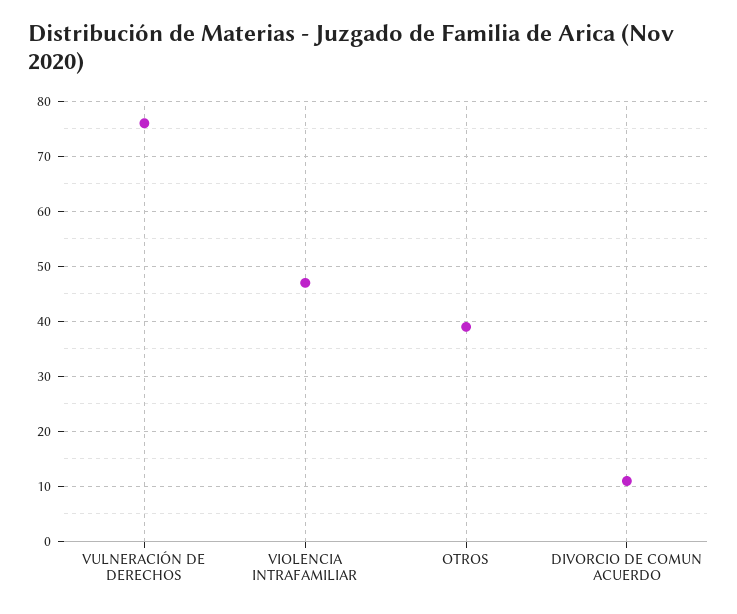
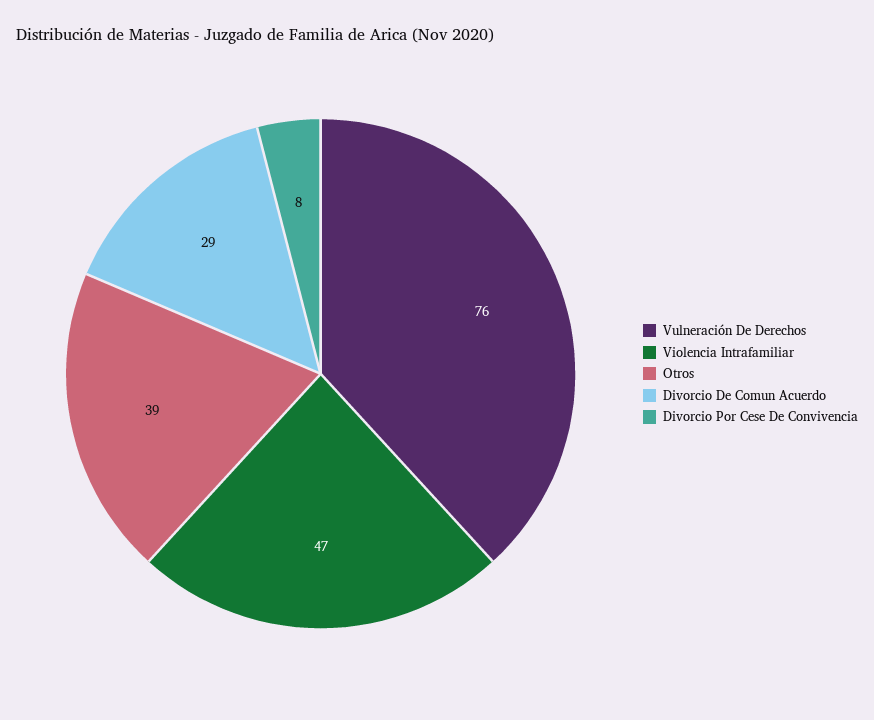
  {
    "VULNERACIÓN DE DERECHOS": 76,
    "VIOLENCIA INTRAFAMILIAR": 47,
    "OTROS": 39,
-   "DIVORCIO DE COMUN ACUERDO": 10
+   "DIVORCIO DE COMUN ACUERDO": 29,
+   "Divorcio Por Cese De Convivencia": 8
  }

